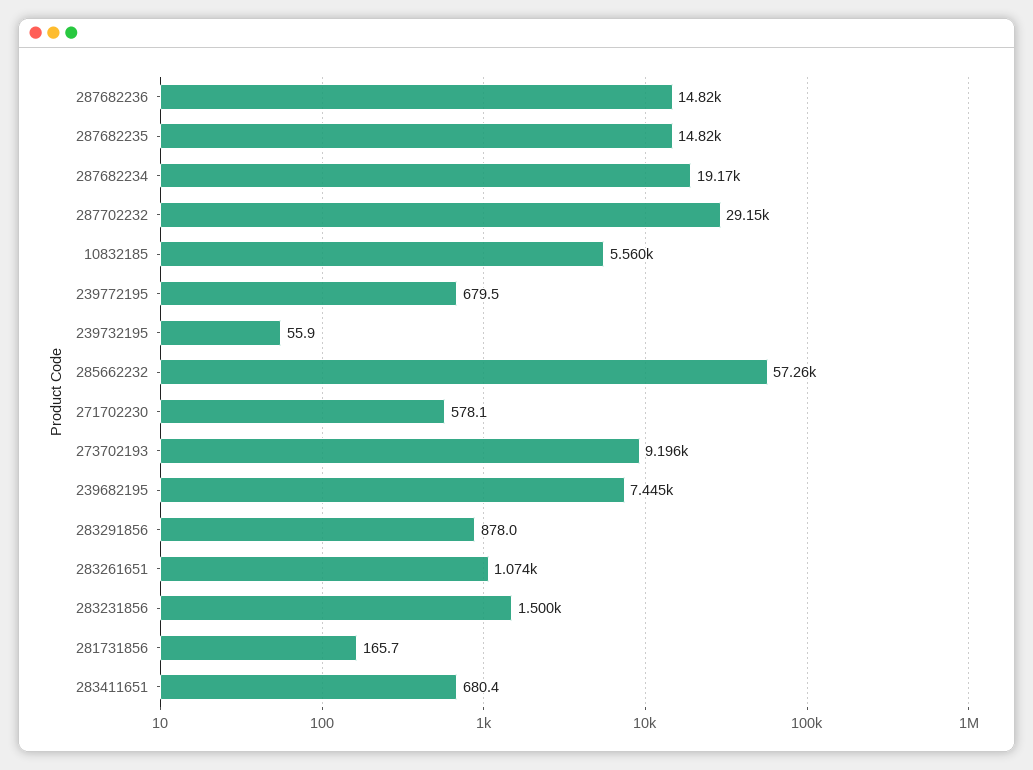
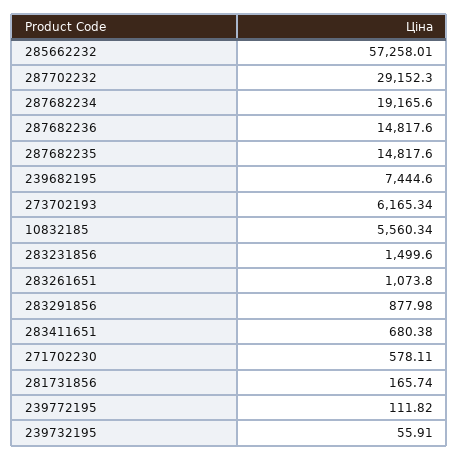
  {
    "287682236": 14817.6,
    "287682235": 14817.6,
    "287682234": 19165.6,
    "287702232": 29152.3,
    "10832185": 5560.34,
-   "239772195": 679.5,
+   "239772195": 111.82,
    "239732195": 55.91,
    "285662232": 57258.01,
    "271702230": 578.11,
-   "273702193": 9196,
+   "273702193": 6165.34,
    "239682195": 7444.6,
    "283291856": 877.98,
    "283261651": 1073.8,
    "283231856": 1499.6,
    "281731856": 165.74,
    "283411651": 680.38
  }

